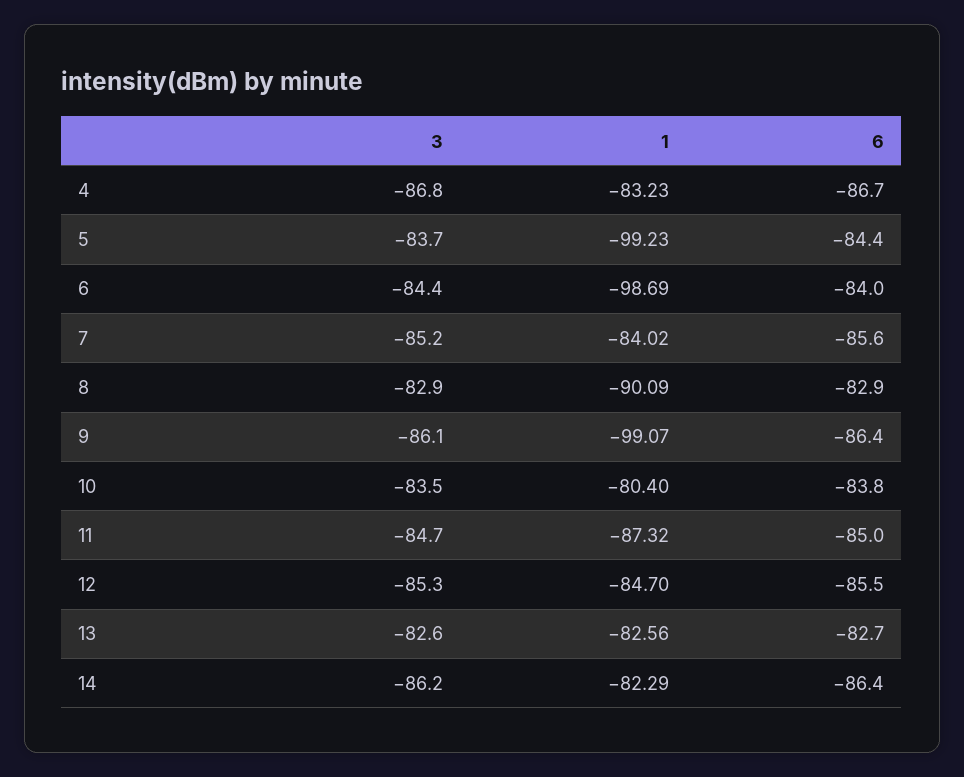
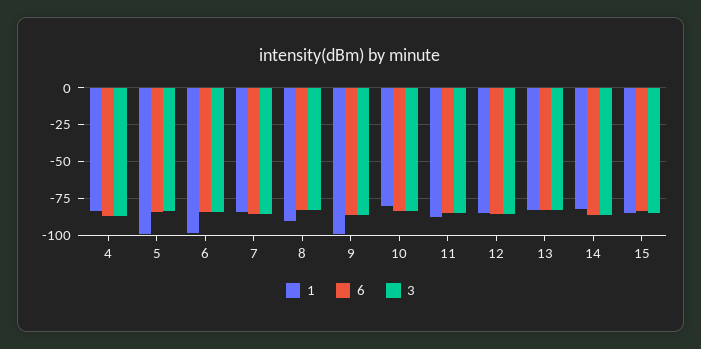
  {
    "3": {
      "4": -86.8,
      "5": -83.7,
      "6": -84.4,
      "7": -85.2,
      "8": -82.9,
      "9": -86.1,
      "10": -83.5,
      "11": -84.7,
      "12": -85.3,
      "13": -82.6,
-     "14": -86.2
+     "14": -86.2,
+     "15": -85
    },
    "1": {
      "4": -83.23,
      "5": -99.23,
      "6": -98.69,
      "7": -84.02,
      "8": -90.09,
      "9": -99.07,
      "10": -80.4,
      "11": -87.32,
      "12": -84.7,
      "13": -82.56,
-     "14": -82.29
+     "14": -82.29,
+     "15": -85
    },
    "6": {
      "4": -86.7,
      "5": -84.4,
      "6": -84,
      "7": -85.6,
      "8": -82.9,
      "9": -86.4,
      "10": -83.8,
      "11": -85,
      "12": -85.5,
      "13": -82.7,
-     "14": -86.4
+     "14": -86.4,
+     "15": -85
    }
  }

